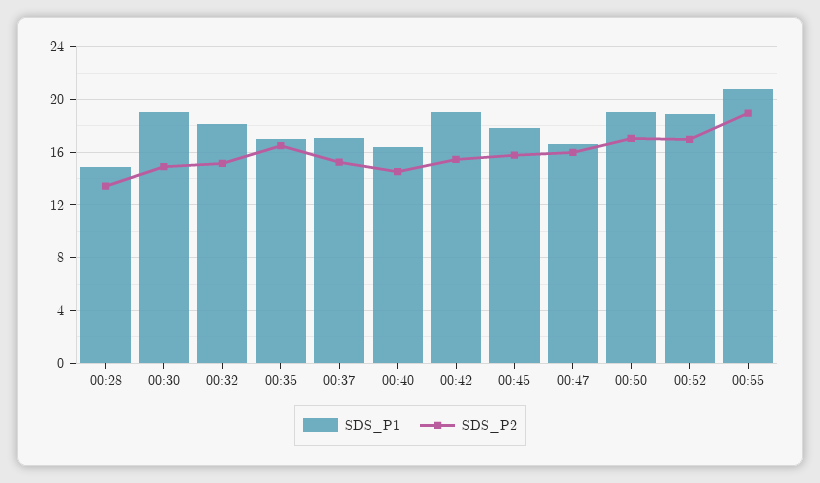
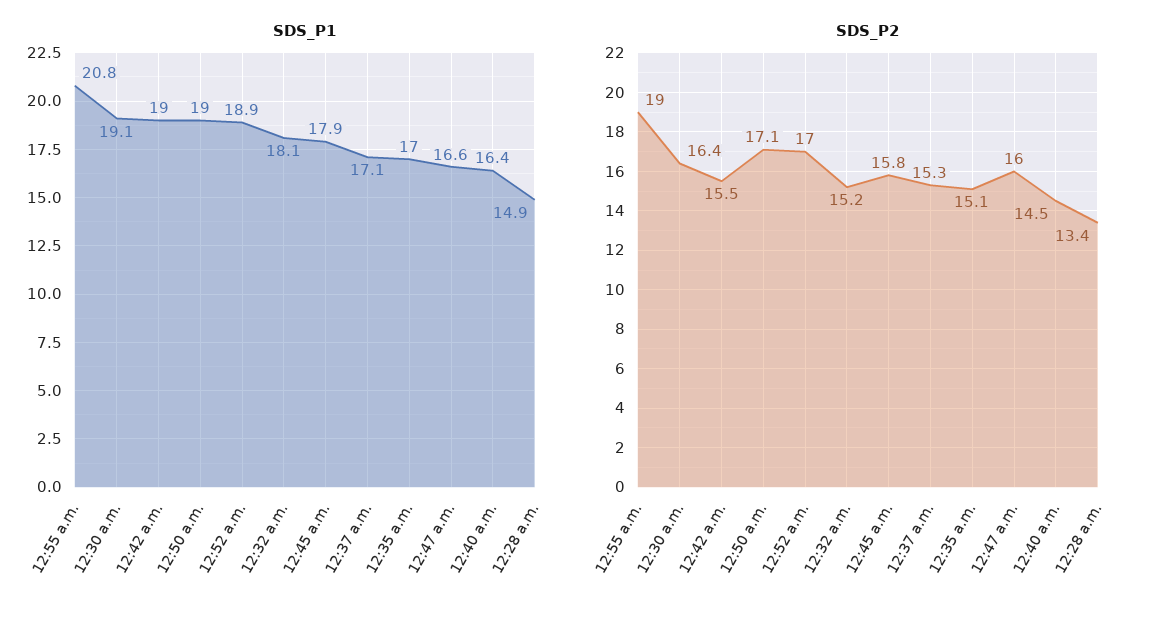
  {
    "SDS_P1": {
      "00:28": 14.9,
      "00:30": 19.1,
      "00:32": 18.1,
      "00:35": 17,
      "00:37": 17.1,
      "00:40": 16.4,
      "00:42": 19,
      "00:45": 17.9,
      "00:47": 16.6,
      "00:50": 19,
      "00:52": 18.9,
      "00:55": 20.8
    },
    "SDS_P2": {
      "00:28": 13.4,
-     "00:30": 15,
+     "00:30": 16.4,
      "00:32": 15.2,
-     "00:35": 16.5,
+     "00:35": 15.1,
      "00:37": 15.3,
      "00:40": 14.5,
      "00:42": 15.5,
      "00:45": 15.8,
      "00:47": 16,
      "00:50": 17.1,
      "00:52": 17,
      "00:55": 19
    }
  }

